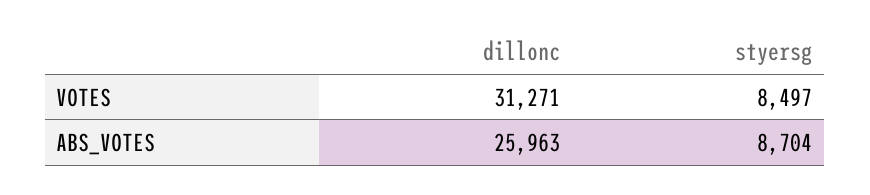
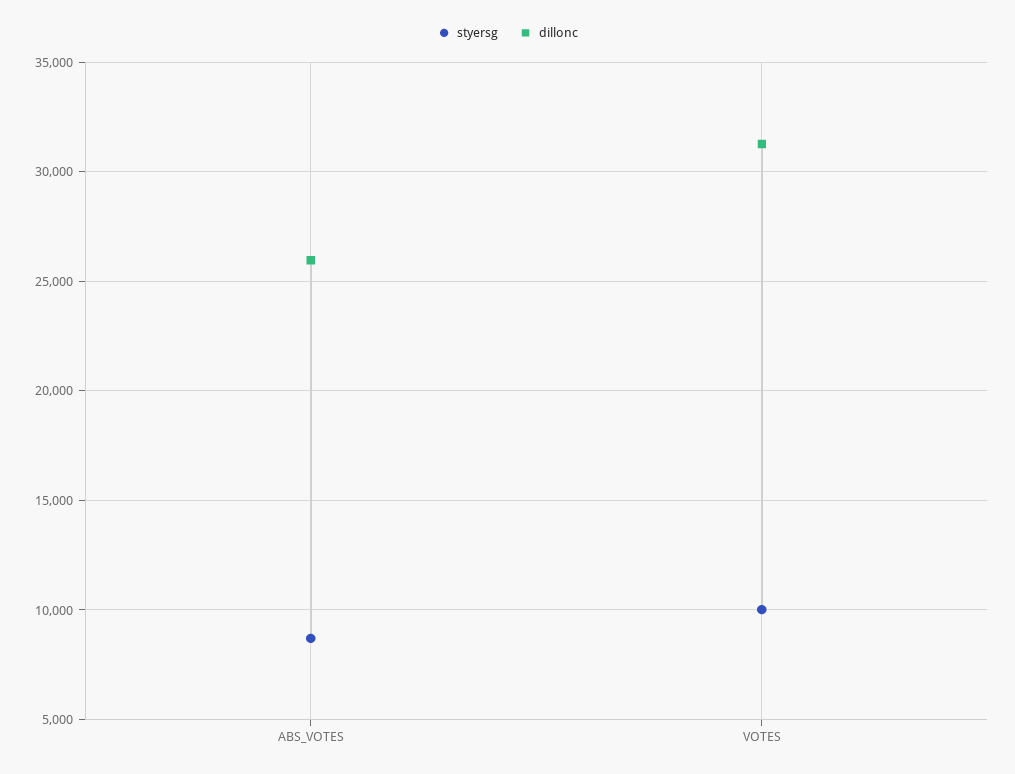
  {
    "dillonc": {
      "VOTES": 31271,
      "ABS_VOTES": 25963
    },
    "styersg": {
-     "VOTES": 8497,
+     "VOTES": 10000,
      "ABS_VOTES": 8704
    }
  }

